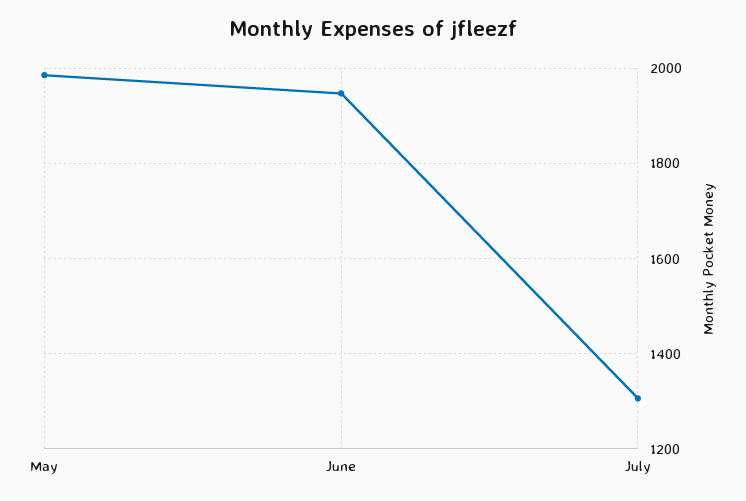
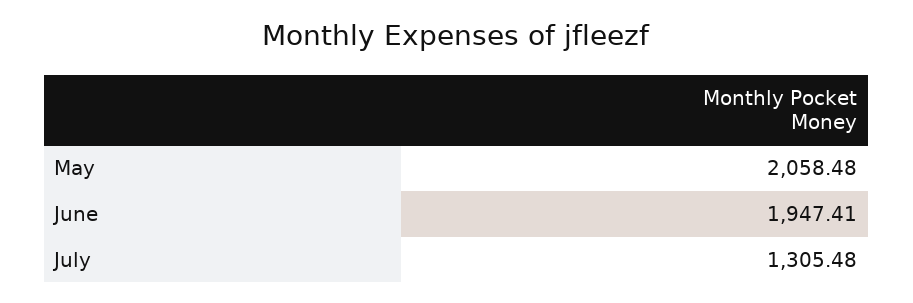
  {
-   "May": 1980,
+   "May": 2058.48,
    "June": 1947.41,
    "July": 1305.48
  }

